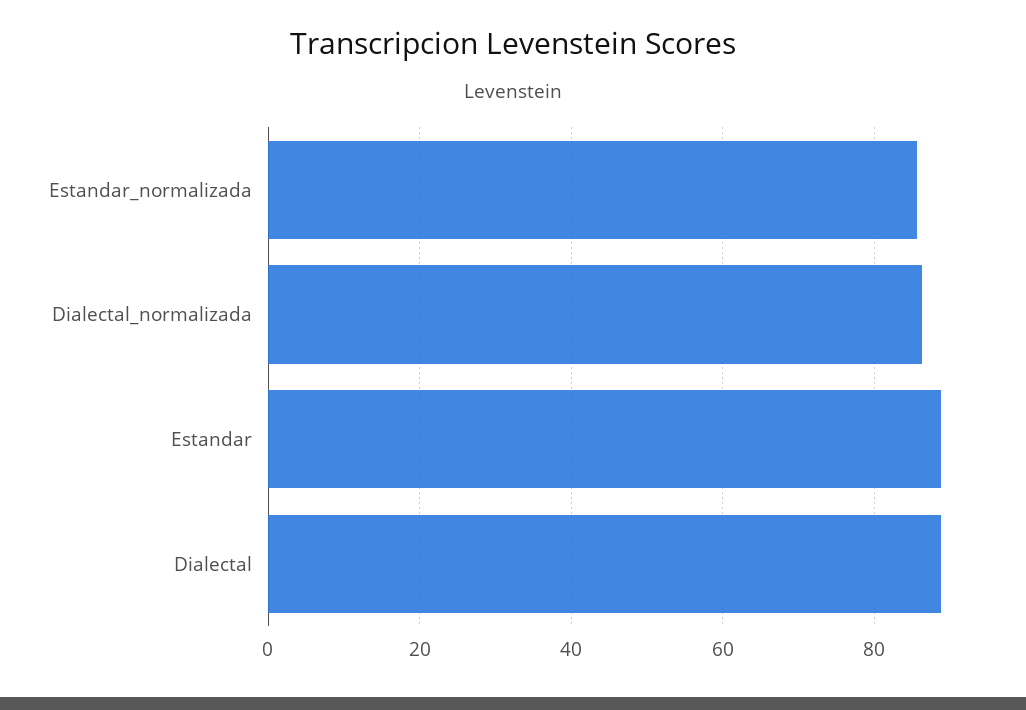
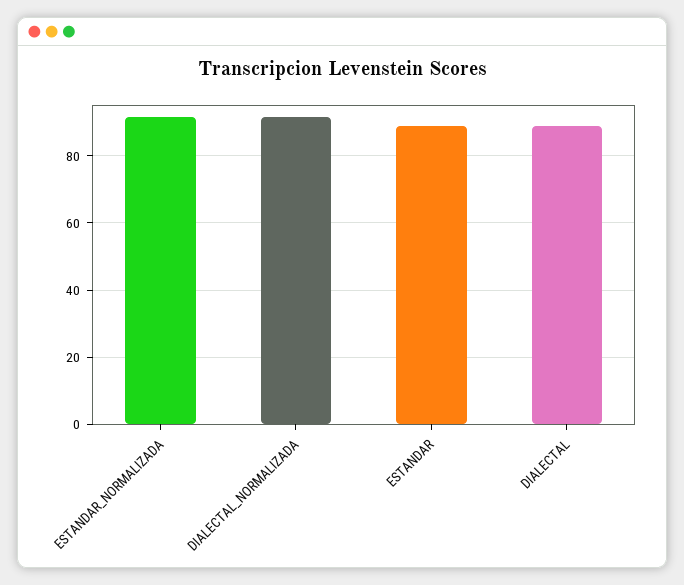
  {
-   "Estandar_normalizada": 86,
+   "Estandar_normalizada": 92,
-   "Dialectal_normalizada": 86,
+   "Dialectal_normalizada": 92,
    "Estandar": 88,
    "Dialectal": 88
  }

